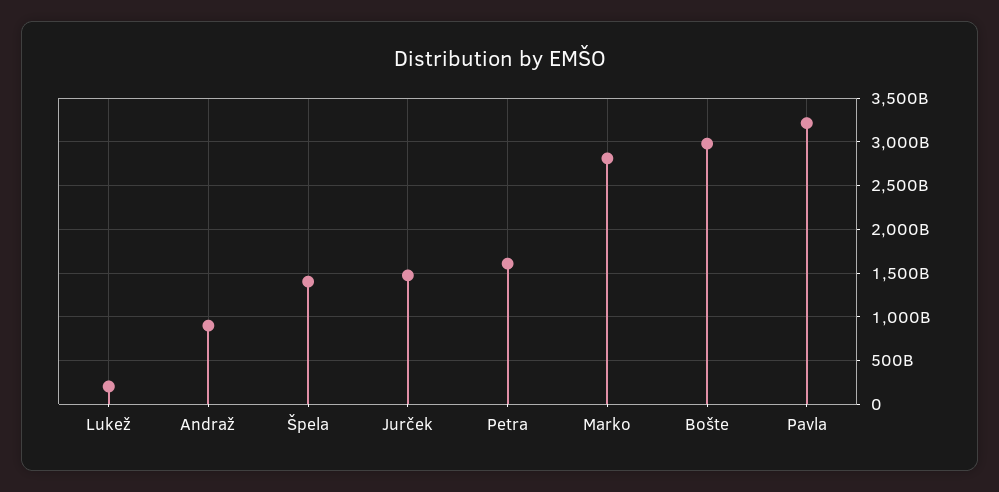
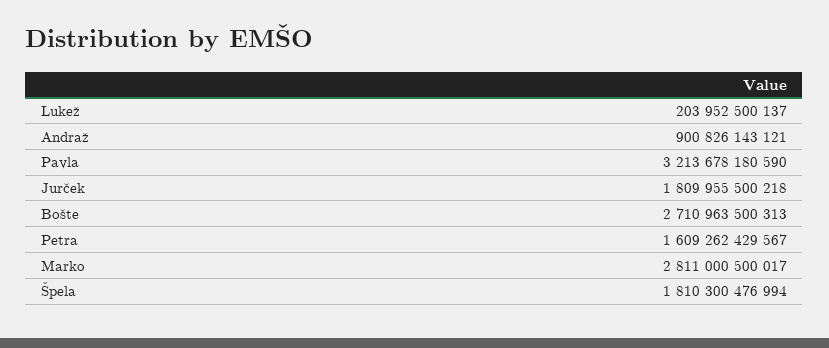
  {
    "Lukež": 203952500137,
    "Andraž": 900826143121,
-   "Špela": 1400000000000,
+   "Špela": 1810300476994,
-   "Jurček": 1500000000000,
+   "Jurček": 1809955500218,
    "Petra": 1609262429567,
    "Marko": 2811000500017,
-   "Bošte": 3000000000000,
+   "Bošte": 2710963500313,
    "Pavla": 3213678180590
  }

